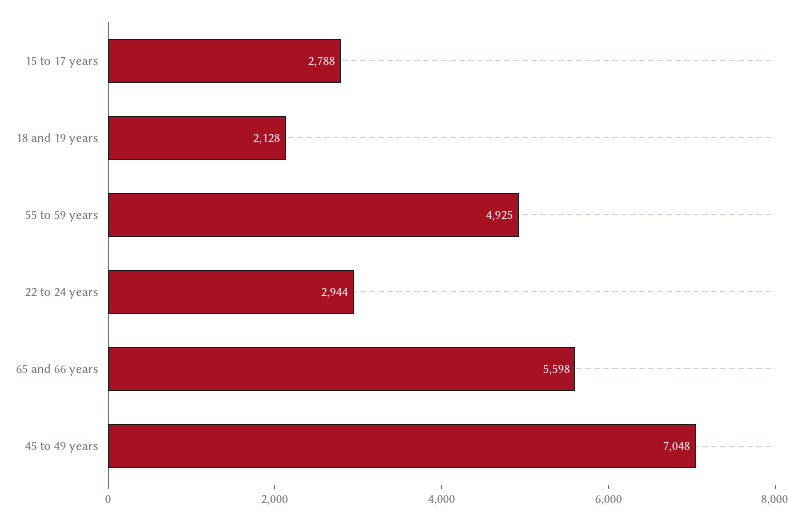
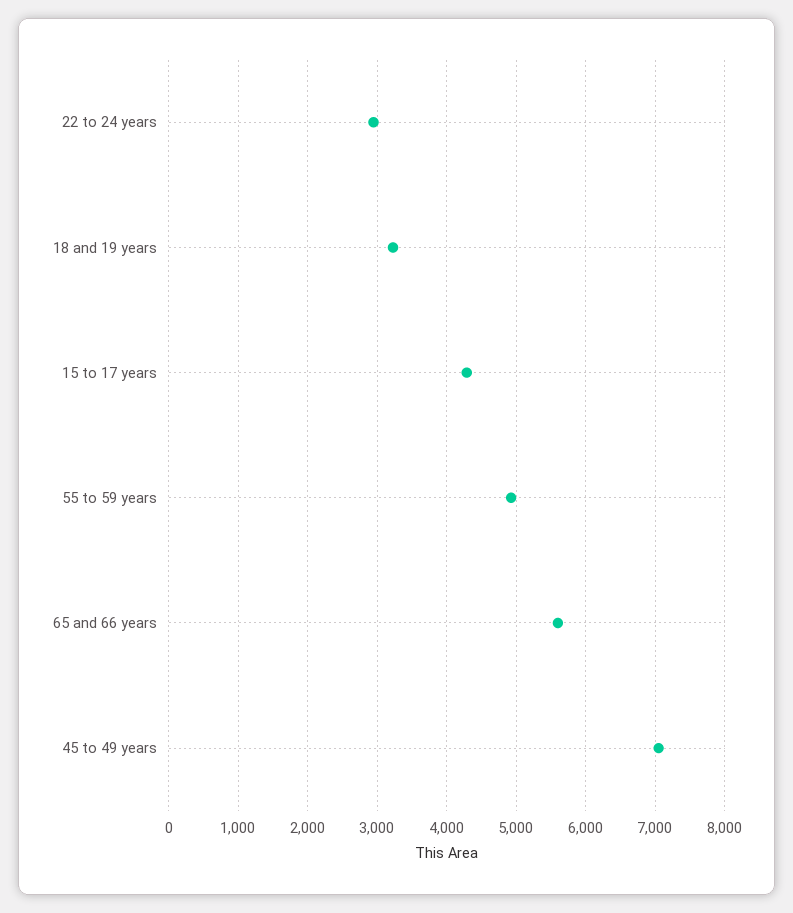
  {
-   "15 to 17 years": 2788,
+   "15 to 17 years": 4300,
-   "18 and 19 years": 2128,
+   "18 and 19 years": 3200,
    "55 to 59 years": 4925,
    "22 to 24 years": 2944,
    "65 and 66 years": 5598,
    "45 to 49 years": 7048
  }

